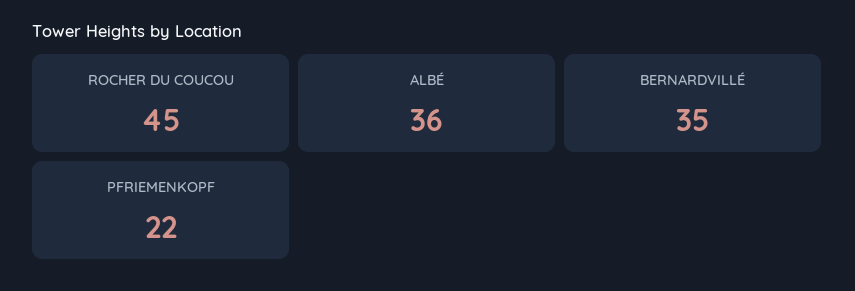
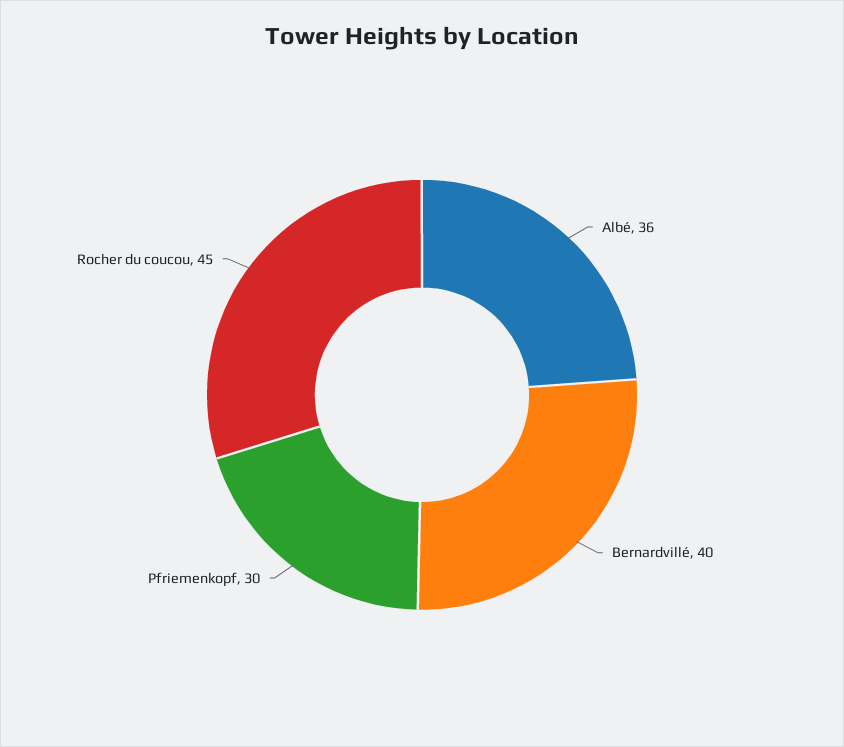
  {
    "ROCHER DU COUCOU": 45,
    "ALBÉ": 36,
-   "BERNARDVILLÉ": 35,
+   "BERNARDVILLÉ": 40,
-   "PFRIEMENKOPF": 22
+   "PFRIEMENKOPF": 30
  }

